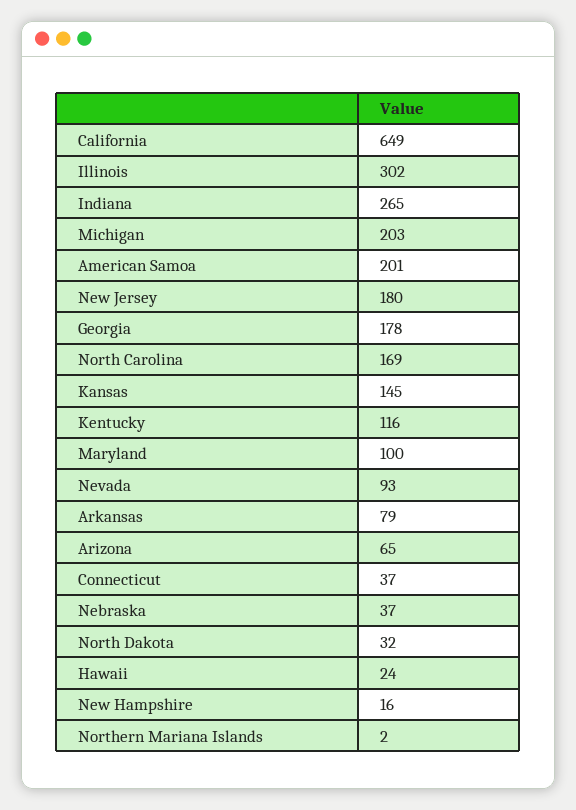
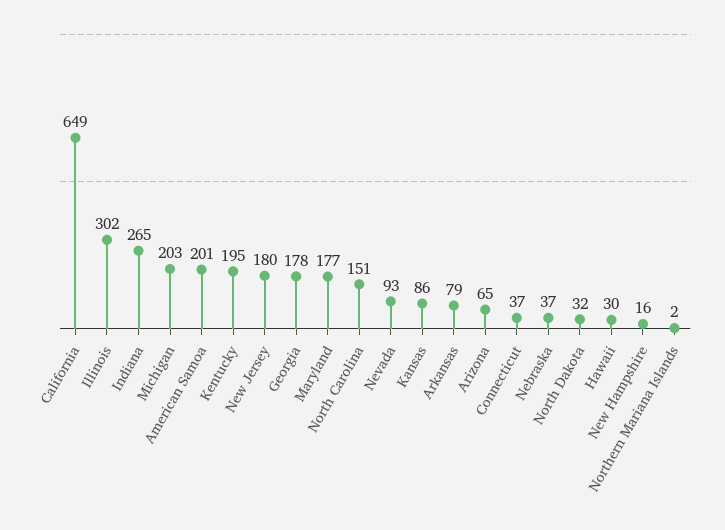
  {
    "California": 649,
    "Illinois": 302,
    "Indiana": 265,
    "Michigan": 203,
    "American Samoa": 201,
    "New Jersey": 180,
    "Georgia": 178,
-   "North Carolina": 169,
+   "North Carolina": 151,
-   "Kansas": 145,
+   "Kansas": 86,
-   "Kentucky": 116,
+   "Kentucky": 195,
-   "Maryland": 100,
+   "Maryland": 177,
    "Nevada": 93,
    "Arkansas": 79,
    "Arizona": 65,
    "Connecticut": 37,
    "Nebraska": 37,
    "North Dakota": 32,
-   "Hawaii": 24,
+   "Hawaii": 30,
    "New Hampshire": 16,
    "Northern Mariana Islands": 2
  }

